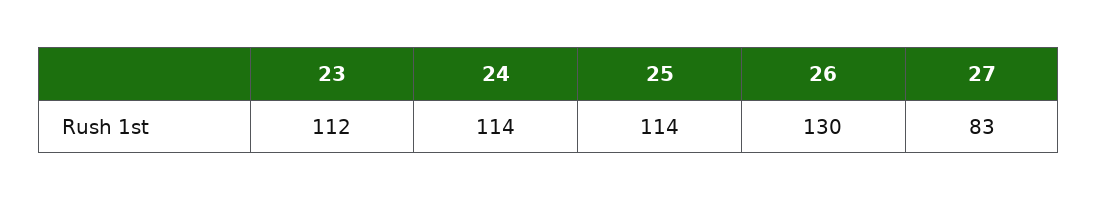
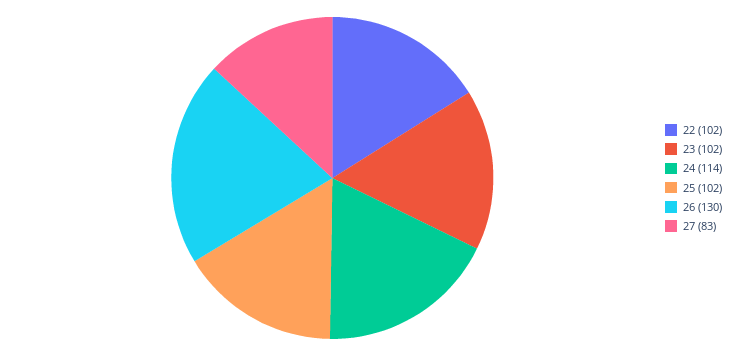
  {
-   "23": 112,
+   "23": 102,
    "24": 114,
-   "25": 114,
+   "25": 102,
    "26": 130,
-   "27": 83
+   "27": 83,
+   "22": 102
  }

